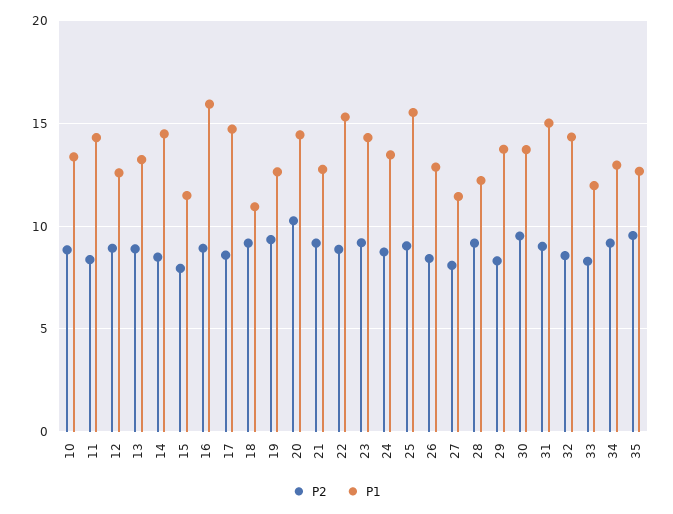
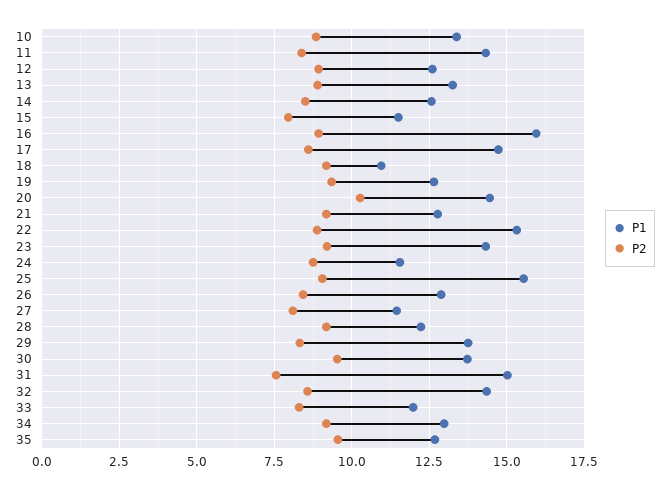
  {
    "P2": {
      "10": 8.75,
      "11": 8.5,
      "12": 9,
      "13": 9,
      "14": 8.5,
      "15": 8,
      "16": 9,
      "17": 8.5,
      "18": 9.25,
      "19": 9.25,
      "20": 10.25,
      "21": 9.25,
      "22": 9,
      "23": 9.25,
      "24": 8.75,
      "25": 9,
      "26": 8.5,
      "27": 8,
      "28": 9.25,
      "29": 8.25,
      "30": 9.5,
-     "31": 9,
+     "31": 7.5,
      "32": 8.5,
      "33": 8.25,
      "34": 9.25,
      "35": 9.5
    },
    "P1": {
      "10": 13.5,
      "11": 14.25,
      "12": 12.5,
      "13": 13.25,
-     "14": 14.5,
+     "14": 12.5,
      "15": 11.5,
      "16": 16,
      "17": 14.75,
      "18": 11,
      "19": 12.75,
      "20": 14.5,
      "21": 12.75,
      "22": 15.25,
      "23": 14.25,
-     "24": 13.5,
+     "24": 11.5,
      "25": 15.5,
      "26": 13,
      "27": 11.5,
      "28": 12.25,
      "29": 13.75,
      "30": 13.75,
      "31": 15,
      "32": 14.25,
      "33": 12,
      "34": 13,
      "35": 12.75
    }
  }

